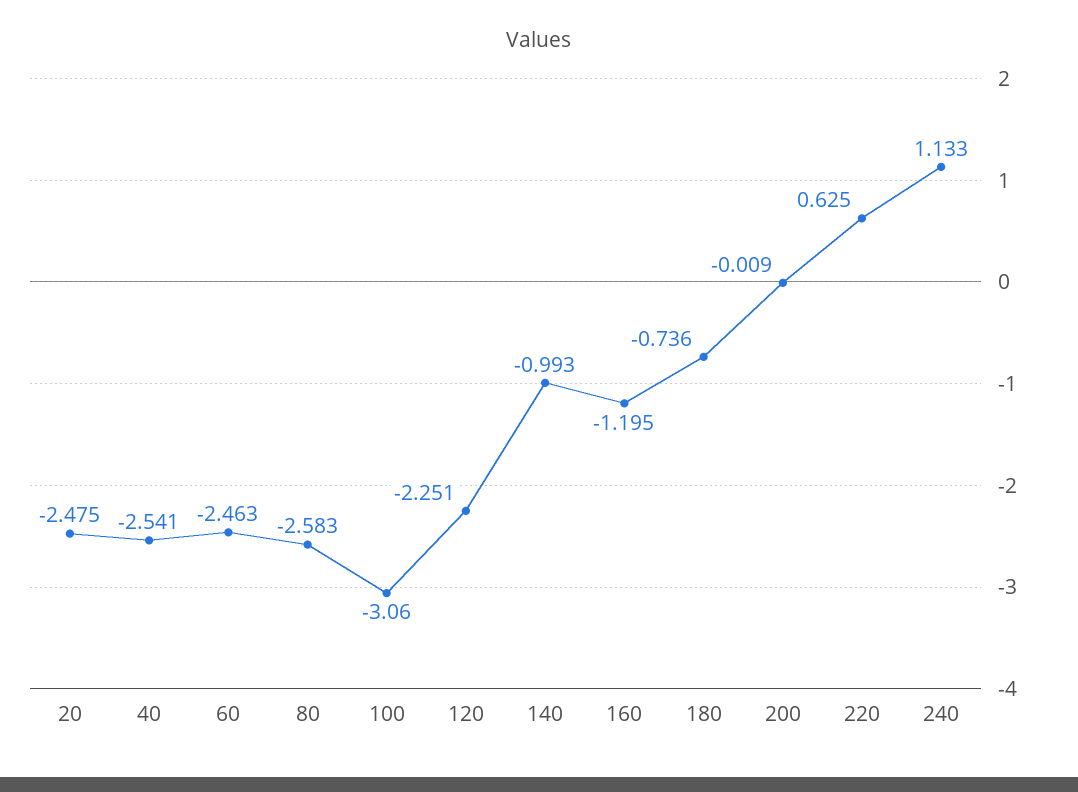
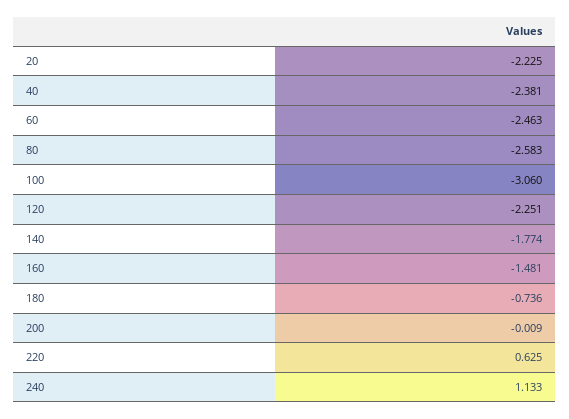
  {
-   "20": -2.475,
+   "20": -2.225,
-   "40": -2.541,
+   "40": -2.381,
    "60": -2.463,
    "80": -2.583,
    "100": -3.06,
    "120": -2.251,
-   "140": -0.993,
+   "140": -1.774,
-   "160": -1.195,
+   "160": -1.481,
    "180": -0.736,
    "200": -0.009,
    "220": 0.625,
    "240": 1.133
  }

